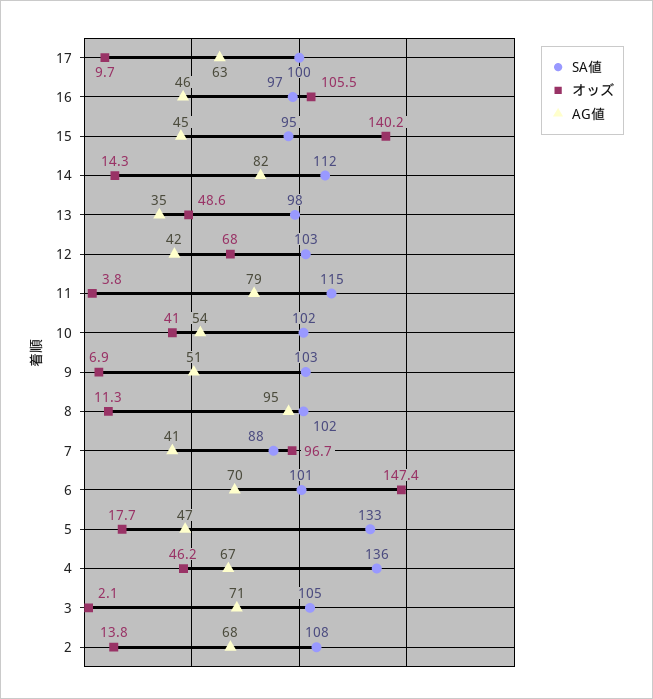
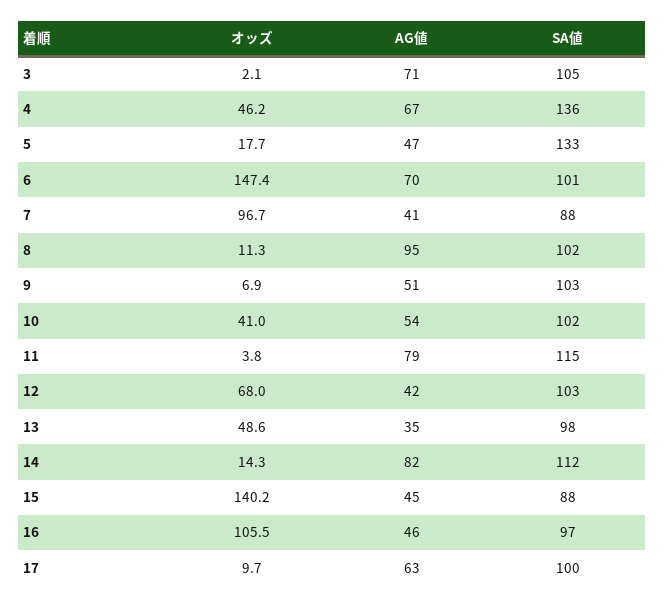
  {
    "SA値": {
      "17": 100,
      "16": 97,
-     "15": 95,
+     "15": 88,
      "14": 112,
      "13": 98,
      "12": 103,
      "11": 115,
      "10": 102,
      "9": 103,
      "8": 102,
      "7": 88,
      "6": 101,
      "5": 133,
      "4": 136,
-     "3": 105,
+     "3": 105
-     "2": 108
    },
    "オッズ": {
      "17": 9.7,
      "16": 105.5,
      "15": 140.2,
      "14": 14.3,
      "13": 48.6,
      "12": 68,
      "11": 3.8,
      "10": 41,
      "9": 6.9,
      "8": 11.3,
      "7": 96.7,
      "6": 147.4,
      "5": 17.7,
      "4": 46.2,
-     "3": 2.1,
+     "3": 2.1
-     "2": 13.8
    },
    "AG値": {
      "17": 63,
      "16": 46,
      "15": 45,
      "14": 82,
      "13": 35,
      "12": 42,
      "11": 79,
      "10": 54,
      "9": 51,
      "8": 95,
      "7": 41,
      "6": 70,
      "5": 47,
      "4": 67,
-     "3": 71,
+     "3": 71
-     "2": 68
    }
  }

